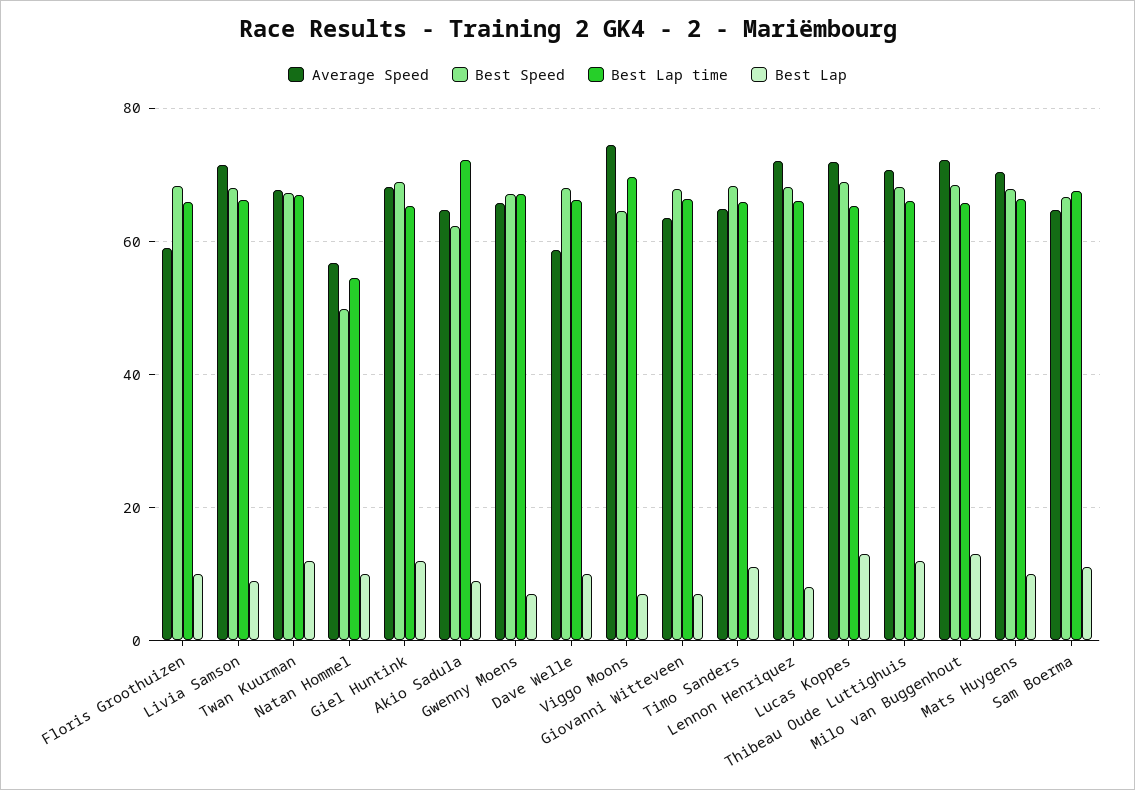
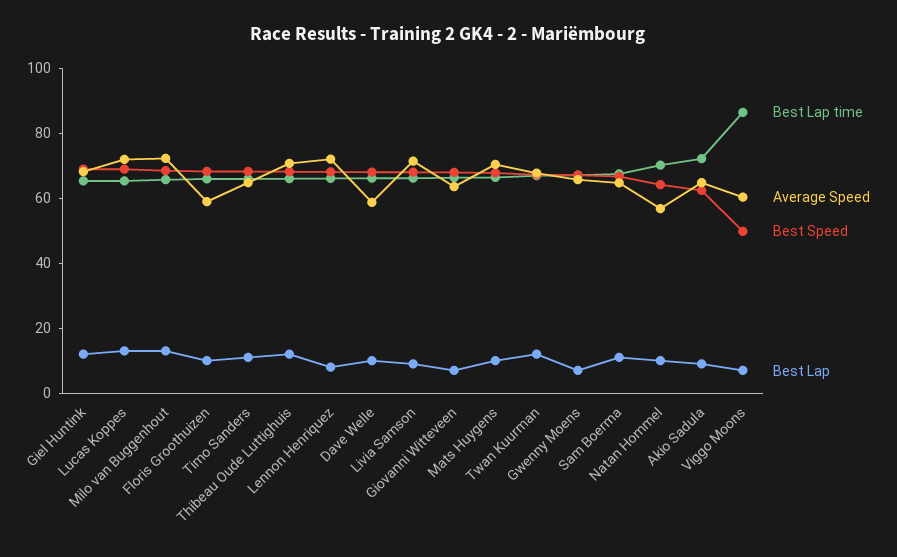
  {
    "Average Speed": {
      "Floris Groothuizen": 58,
      "Livia Samson": 72,
      "Twan Kuurman": 68,
      "Natan Hommel": 56,
      "Giel Huntink": 68,
      "Akio Sadula": 64,
      "Gwenny Moens": 66,
      "Dave Welle": 58,
-     "Viggo Moons": 74,
+     "Viggo Moons": 60,
      "Giovanni Witteveen": 64,
      "Timo Sanders": 64,
      "Lennon Henriquez": 72,
      "Lucas Koppes": 72,
      "Thibeau Oude Luttighuis": 70,
      "Milo van Buggenhout": 72,
      "Mats Huygens": 70,
      "Sam Boerma": 64
    },
    "Best Speed": {
      "Floris Groothuizen": 68,
      "Livia Samson": 68,
      "Twan Kuurman": 68,
-     "Natan Hommel": 50,
+     "Natan Hommel": 65,
      "Giel Huntink": 68,
      "Akio Sadula": 62,
      "Gwenny Moens": 68,
      "Dave Welle": 68,
-     "Viggo Moons": 64,
+     "Viggo Moons": 50,
      "Giovanni Witteveen": 68,
      "Timo Sanders": 68,
      "Lennon Henriquez": 68,
      "Lucas Koppes": 68,
      "Thibeau Oude Luttighuis": 68,
      "Milo van Buggenhout": 68,
      "Mats Huygens": 68,
      "Sam Boerma": 66
    },
    "Best Lap time": {
      "Floris Groothuizen": 66,
      "Livia Samson": 66,
      "Twan Kuurman": 66,
-     "Natan Hommel": 54,
+     "Natan Hommel": 70,
      "Giel Huntink": 66,
      "Akio Sadula": 72,
      "Gwenny Moens": 68,
      "Dave Welle": 66,
-     "Viggo Moons": 70,
+     "Viggo Moons": 85,
      "Giovanni Witteveen": 66,
      "Timo Sanders": 66,
      "Lennon Henriquez": 66,
      "Lucas Koppes": 66,
      "Thibeau Oude Luttighuis": 66,
      "Milo van Buggenhout": 66,
      "Mats Huygens": 66,
      "Sam Boerma": 68
    },
    "Best Lap": {
      "Floris Groothuizen": 10,
      "Livia Samson": 10,
      "Twan Kuurman": 12,
      "Natan Hommel": 10,
      "Giel Huntink": 12,
      "Akio Sadula": 10,
      "Gwenny Moens": 8,
      "Dave Welle": 10,
      "Viggo Moons": 8,
      "Giovanni Witteveen": 8,
      "Timo Sanders": 12,
      "Lennon Henriquez": 8,
      "Lucas Koppes": 14,
      "Thibeau Oude Luttighuis": 12,
      "Milo van Buggenhout": 14,
      "Mats Huygens": 10,
      "Sam Boerma": 12
    }
  }

